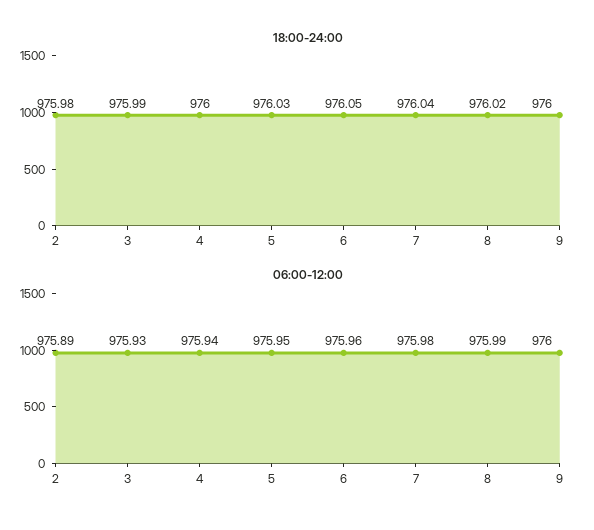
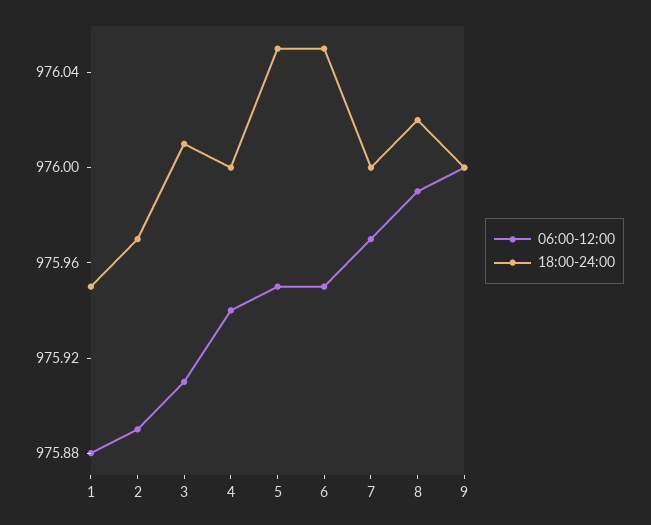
  {
    "18:00-24:00": {
-     "2": 975.98,
+     "2": 975.97,
-     "3": 975.99,
+     "3": 976.01,
      "4": 976,
-     "5": 976.03,
+     "5": 976.05,
      "6": 976.05,
-     "7": 976.04,
+     "7": 976,
      "8": 976.02,
-     "9": 976
+     "9": 976,
+     "1": 975.95
    },
    "06:00-12:00": {
      "2": 975.89,
-     "3": 975.93,
+     "3": 975.91,
      "4": 975.94,
      "5": 975.95,
-     "6": 975.96,
+     "6": 975.95,
-     "7": 975.98,
+     "7": 975.97,
      "8": 975.99,
-     "9": 976
+     "9": 976,
+     "1": 975.88
    }
  }

